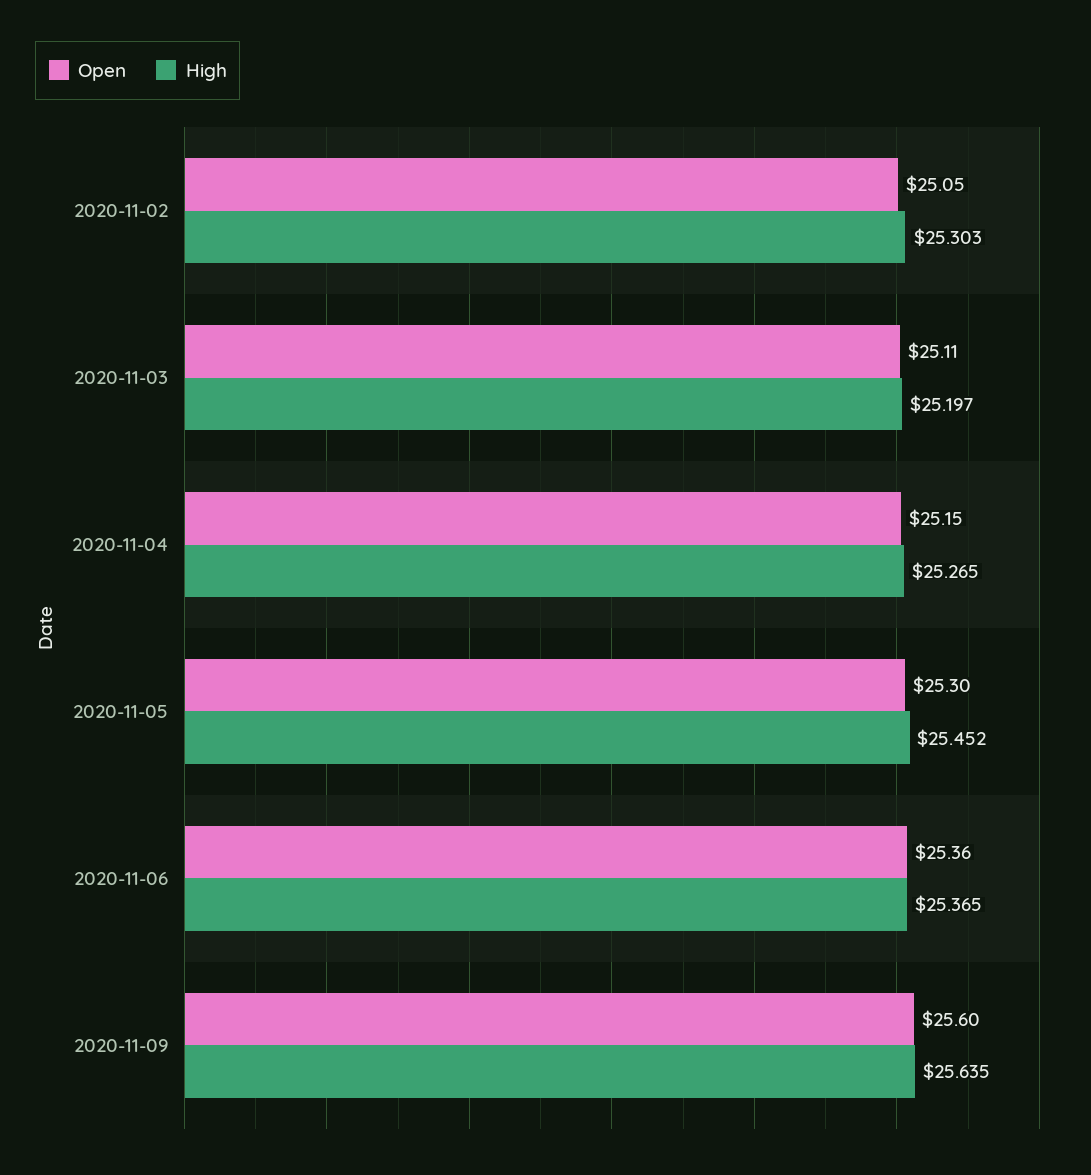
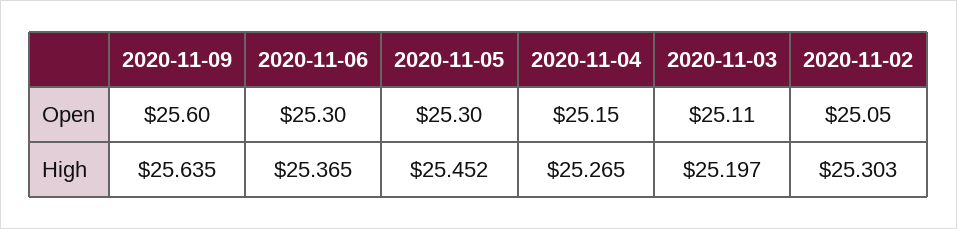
  {
    "Open": {
      "2020-11-02": 25.05,
      "2020-11-03": 25.11,
      "2020-11-04": 25.15,
      "2020-11-05": 25.3,
-     "2020-11-06": 25.36,
+     "2020-11-06": 25.3,
      "2020-11-09": 25.6
    },
    "High": {
      "2020-11-02": 25.303,
      "2020-11-03": 25.197,
      "2020-11-04": 25.265,
      "2020-11-05": 25.452,
      "2020-11-06": 25.365,
      "2020-11-09": 25.635
    }
  }

